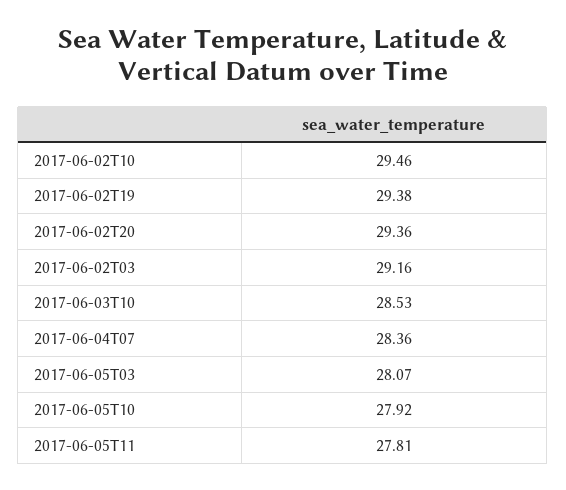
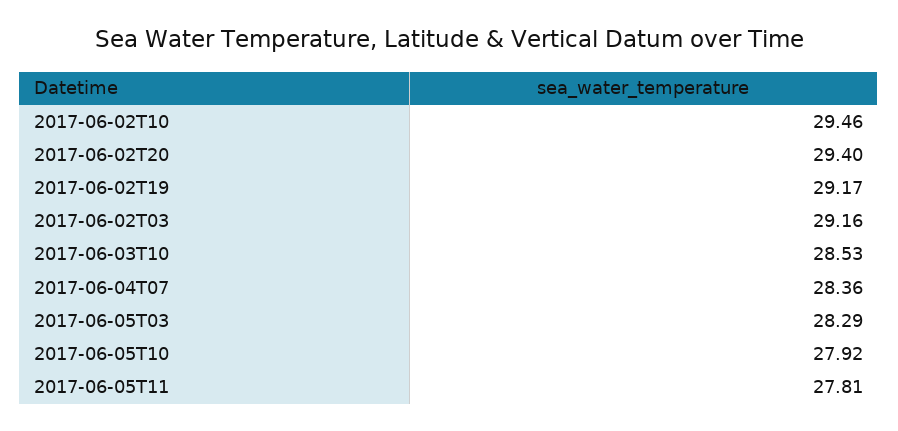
  {
    "2017-06-02T10": 29.46,
-   "2017-06-02T19": 29.38,
+   "2017-06-02T19": 29.17,
-   "2017-06-02T20": 29.36,
+   "2017-06-02T20": 29.4,
    "2017-06-02T03": 29.16,
    "2017-06-03T10": 28.53,
    "2017-06-04T07": 28.36,
-   "2017-06-05T03": 28.07,
+   "2017-06-05T03": 28.29,
    "2017-06-05T10": 27.92,
    "2017-06-05T11": 27.81
  }

